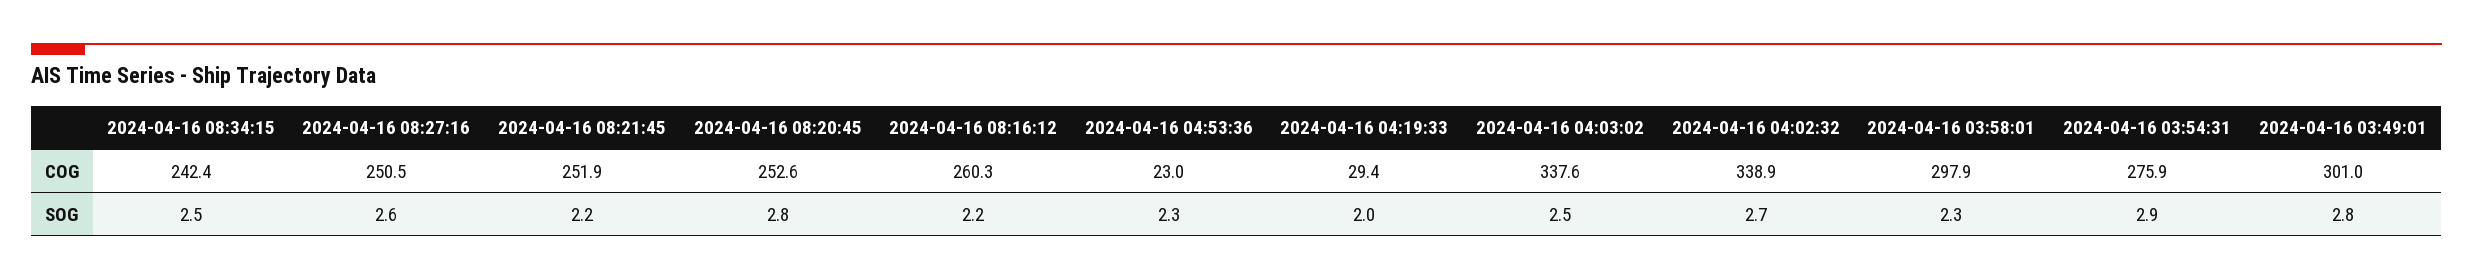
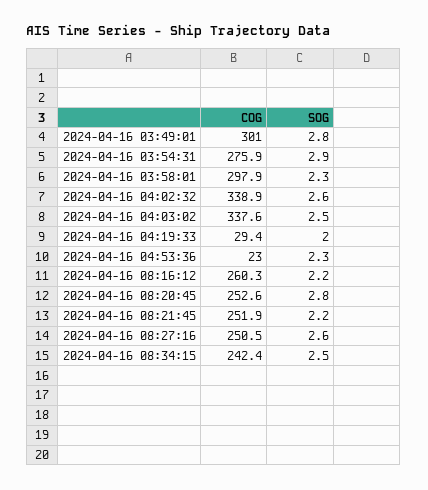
  {
    "2024-04-16 08:34:15": {
      "COG": 242.4,
      "SOG": 2.5
    },
    "2024-04-16 08:27:16": {
      "COG": 250.5,
      "SOG": 2.6
    },
    "2024-04-16 08:21:45": {
      "COG": 251.9,
      "SOG": 2.2
    },
    "2024-04-16 08:20:45": {
      "COG": 252.6,
      "SOG": 2.8
    },
    "2024-04-16 08:16:12": {
      "COG": 260.3,
      "SOG": 2.2
    },
    "2024-04-16 04:53:36": {
      "COG": 23,
      "SOG": 2.3
    },
    "2024-04-16 04:19:33": {
      "COG": 29.4,
      "SOG": 2
    },
    "2024-04-16 04:03:02": {
      "COG": 337.6,
      "SOG": 2.5
    },
    "2024-04-16 04:02:32": {
      "COG": 338.9,
-     "SOG": 2.7
+     "SOG": 2.6
    },
    "2024-04-16 03:58:01": {
      "COG": 297.9,
      "SOG": 2.3
    },
    "2024-04-16 03:54:31": {
      "COG": 275.9,
      "SOG": 2.9
    },
    "2024-04-16 03:49:01": {
      "COG": 301,
      "SOG": 2.8
    }
  }

